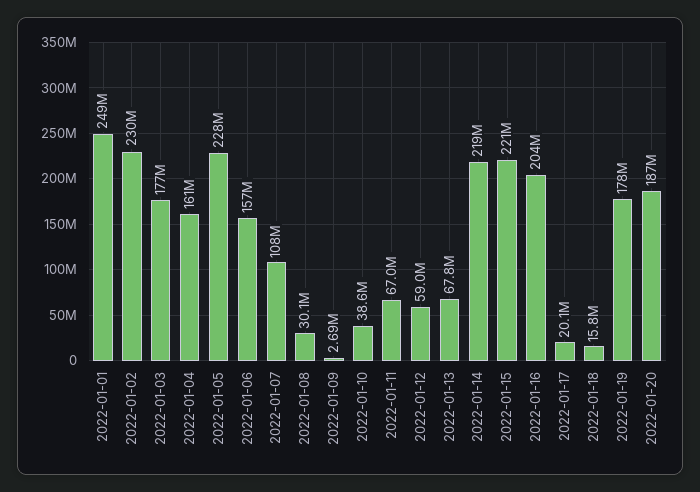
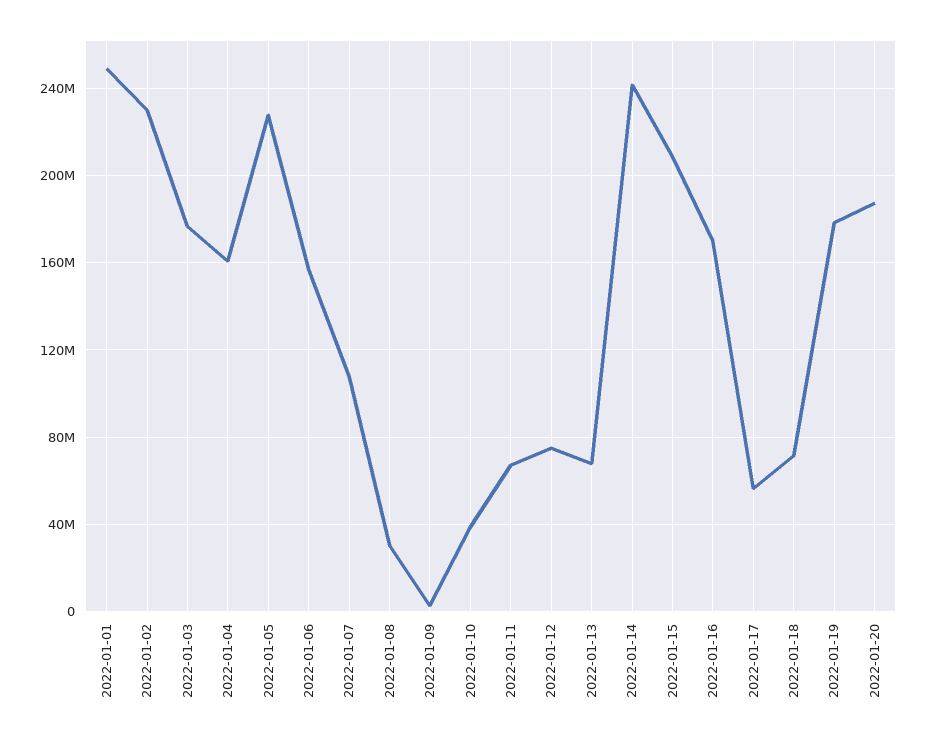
  {
    "2022-01-01": 249000000,
    "2022-01-02": 230000000,
    "2022-01-03": 177000000,
    "2022-01-04": 161000000,
    "2022-01-05": 228000000,
    "2022-01-06": 157000000,
    "2022-01-07": 108000000,
    "2022-01-08": 30100000,
    "2022-01-09": 2690000,
    "2022-01-10": 38600000,
    "2022-01-11": 67000000,
-   "2022-01-12": 59000000,
+   "2022-01-12": 75000000,
    "2022-01-13": 67800000,
-   "2022-01-14": 219000000,
+   "2022-01-14": 240000000,
-   "2022-01-15": 221000000,
+   "2022-01-15": 210000000,
-   "2022-01-16": 204000000,
+   "2022-01-16": 170000000,
-   "2022-01-17": 20100000,
+   "2022-01-17": 55000000,
-   "2022-01-18": 15800000,
+   "2022-01-18": 70000000,
    "2022-01-19": 178000000,
    "2022-01-20": 187000000
  }

